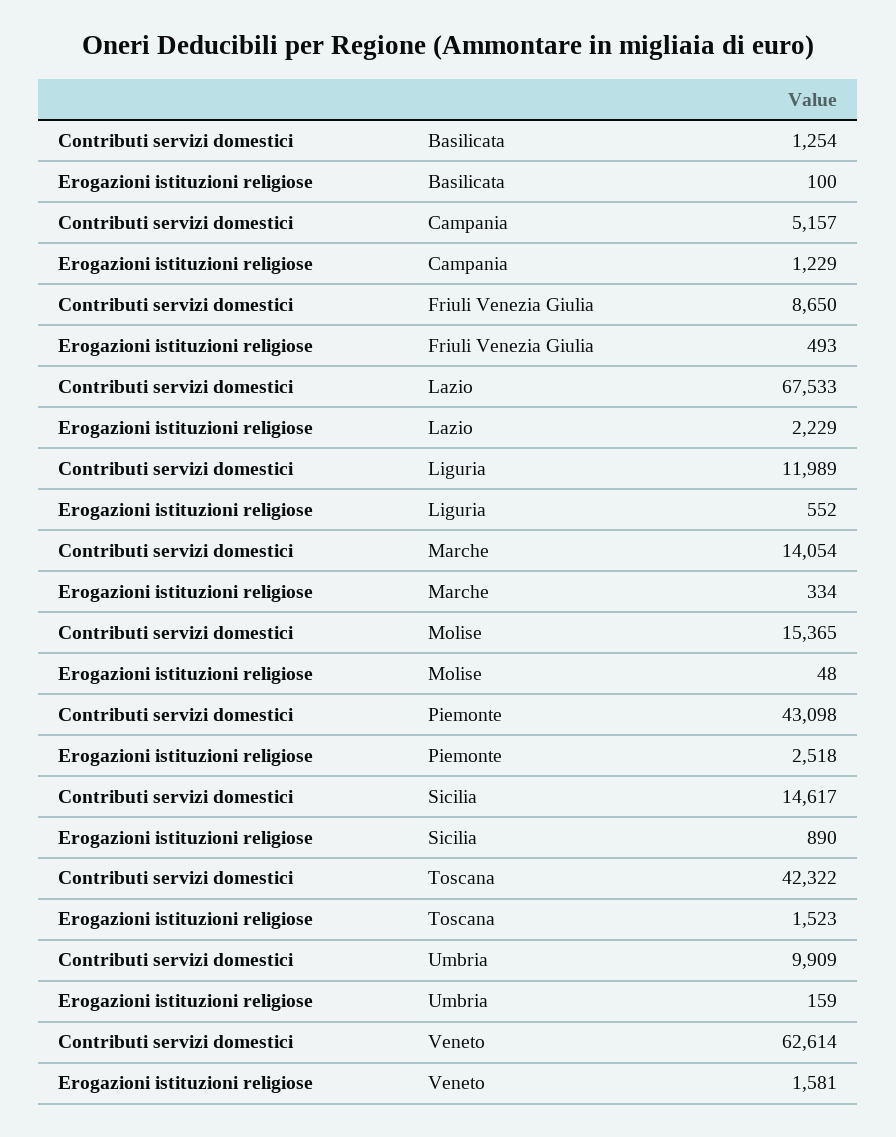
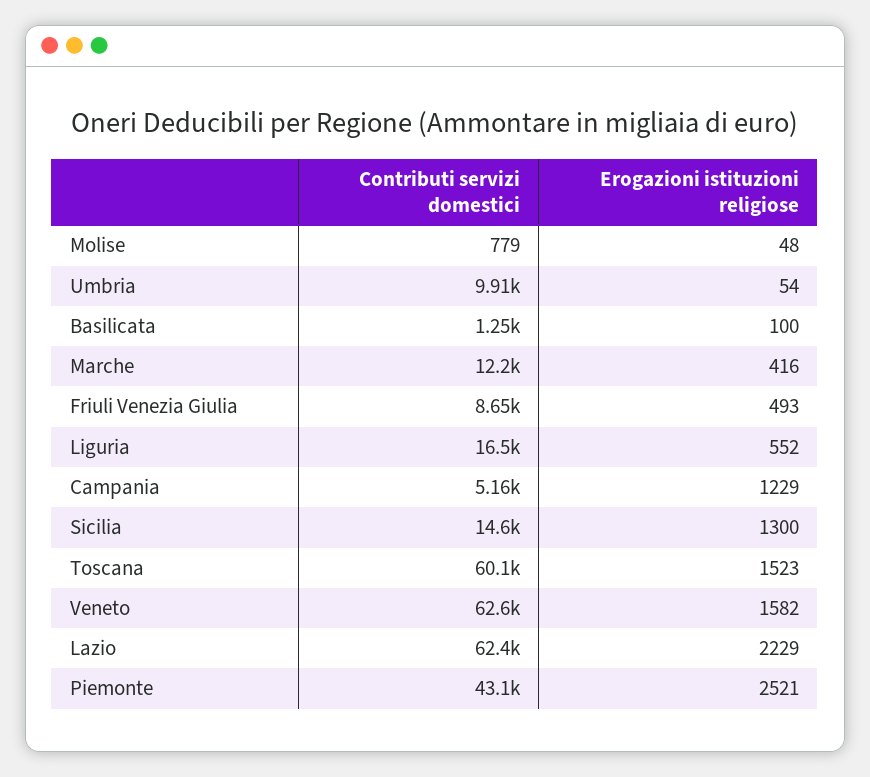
  {
    "Contributi servizi domestici": {
      "Basilicata": 1254,
      "Campania": 5157,
      "Friuli Venezia Giulia": 8650,
-     "Lazio": 67533,
+     "Lazio": 62400,
-     "Liguria": 11989,
+     "Liguria": 16500,
-     "Marche": 14054,
+     "Marche": 12200,
-     "Molise": 15365,
+     "Molise": 779,
      "Piemonte": 43098,
      "Sicilia": 14617,
-     "Toscana": 42322,
+     "Toscana": 60100,
      "Umbria": 9909,
      "Veneto": 62614
    },
    "Erogazioni istituzioni religiose": {
      "Basilicata": 100,
      "Campania": 1229,
      "Friuli Venezia Giulia": 493,
      "Lazio": 2229,
      "Liguria": 552,
-     "Marche": 334,
+     "Marche": 416,
      "Molise": 48,
-     "Piemonte": 2518,
+     "Piemonte": 2521,
-     "Sicilia": 890,
+     "Sicilia": 1300,
      "Toscana": 1523,
-     "Umbria": 159,
+     "Umbria": 54,
-     "Veneto": 1581
+     "Veneto": 1582
    }
  }

